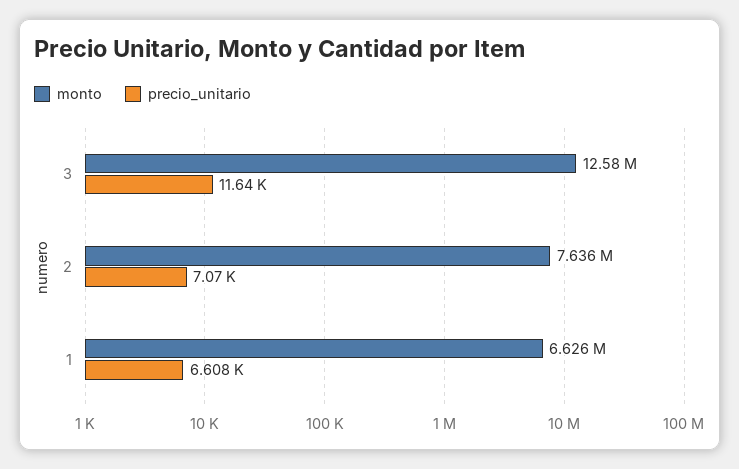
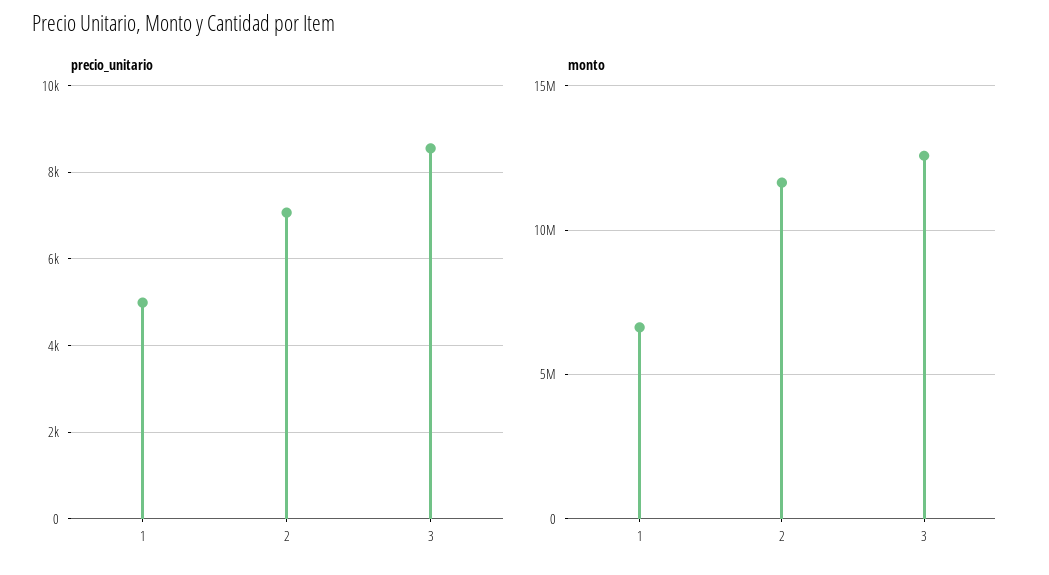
  {
    "monto": {
      "3": 12580000,
-     "2": 7636000,
+     "2": 11500000,
      "1": 6626000
    },
    "precio_unitario": {
-     "3": 11640,
+     "3": 8600,
      "2": 7070,
-     "1": 6608
+     "1": 5000
    }
  }

